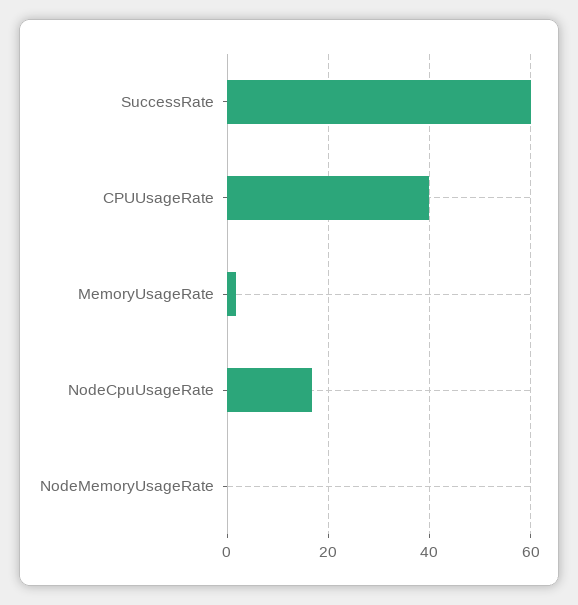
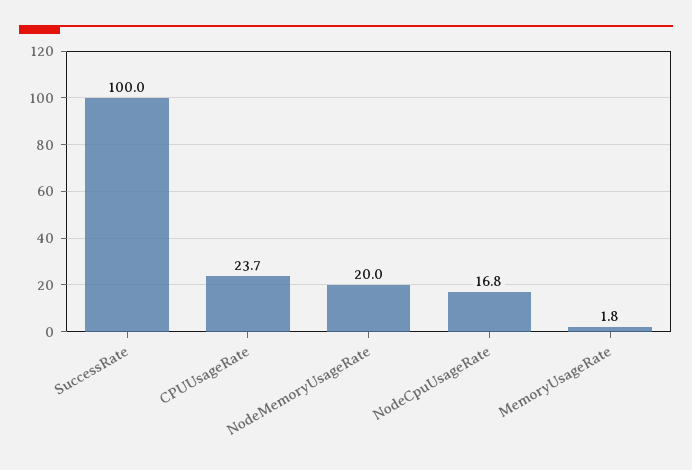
  {
-   "SuccessRate": 60,
+   "SuccessRate": 100,
-   "CPUUsageRate": 40,
+   "CPUUsageRate": 23.7,
    "MemoryUsageRate": 1.8,
    "NodeCpuUsageRate": 16.8,
-   "NodeMemoryUsageRate": 0
+   "NodeMemoryUsageRate": 20
  }

